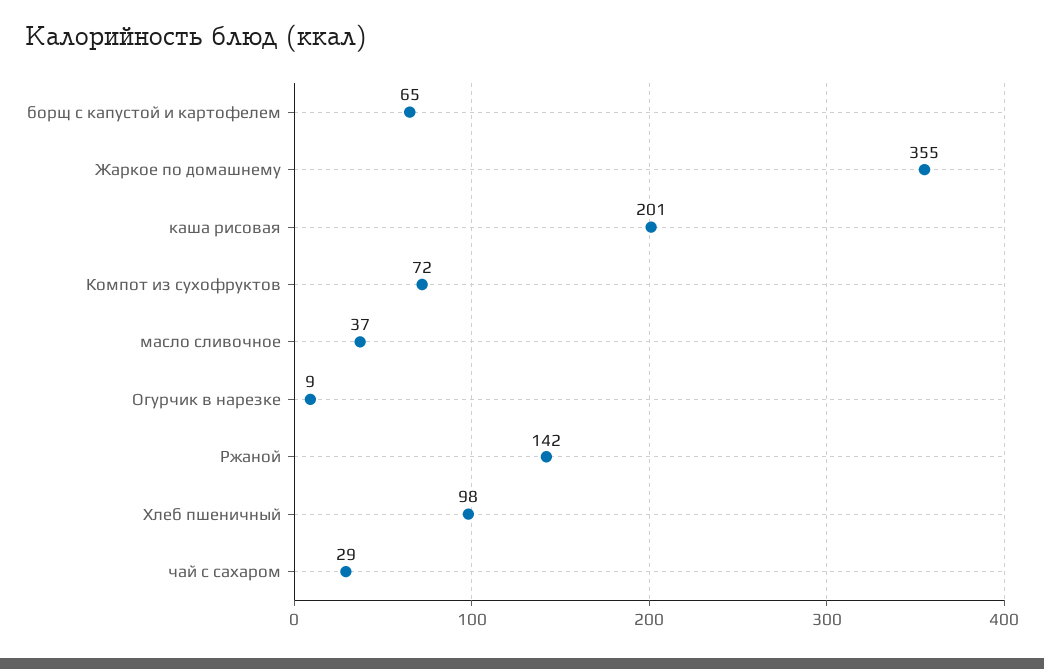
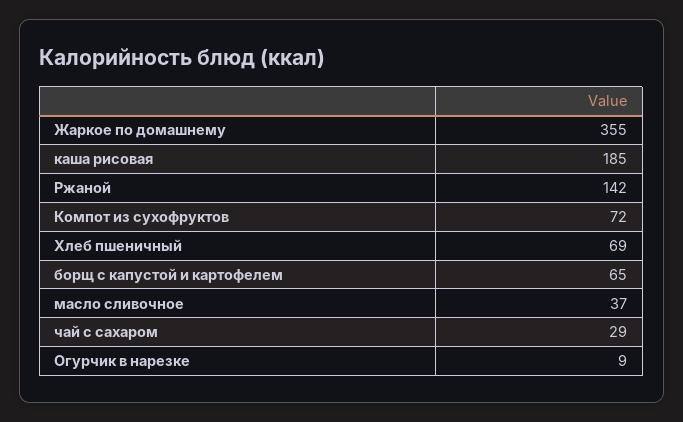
  {
    "борщ с капустой и картофелем": 65,
    "Жаркое по домашнему": 355,
-   "каша рисовая": 201,
+   "каша рисовая": 185,
    "Компот из сухофруктов": 72,
    "масло сливочное": 37,
    "Огурчик в нарезке": 9,
    "Ржаной": 142,
-   "Хлеб пшеничный": 98,
+   "Хлеб пшеничный": 69,
    "чай с сахаром": 29
  }

